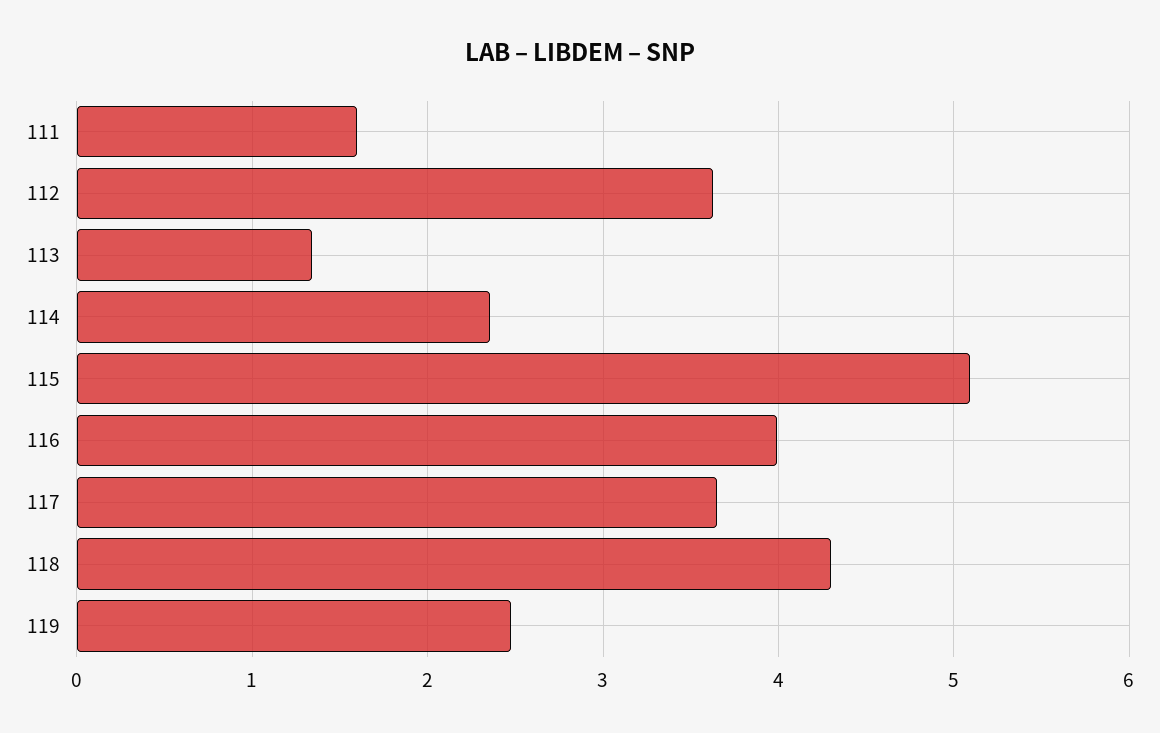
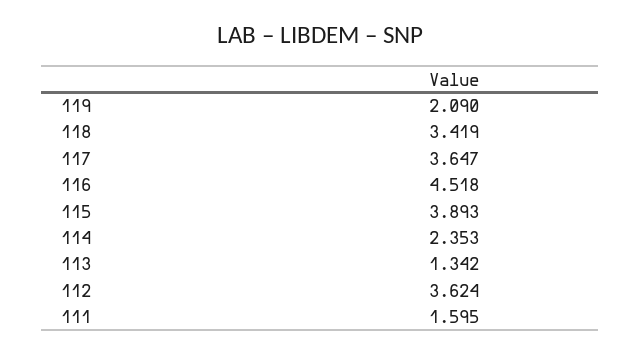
  {
    "111": 1.595,
    "112": 3.624,
    "113": 1.342,
    "114": 2.353,
-   "115": 5.1,
+   "115": 3.893,
-   "116": 4,
+   "116": 4.518,
    "117": 3.647,
-   "118": 4.3,
+   "118": 3.419,
-   "119": 2.5
+   "119": 2.09
  }

